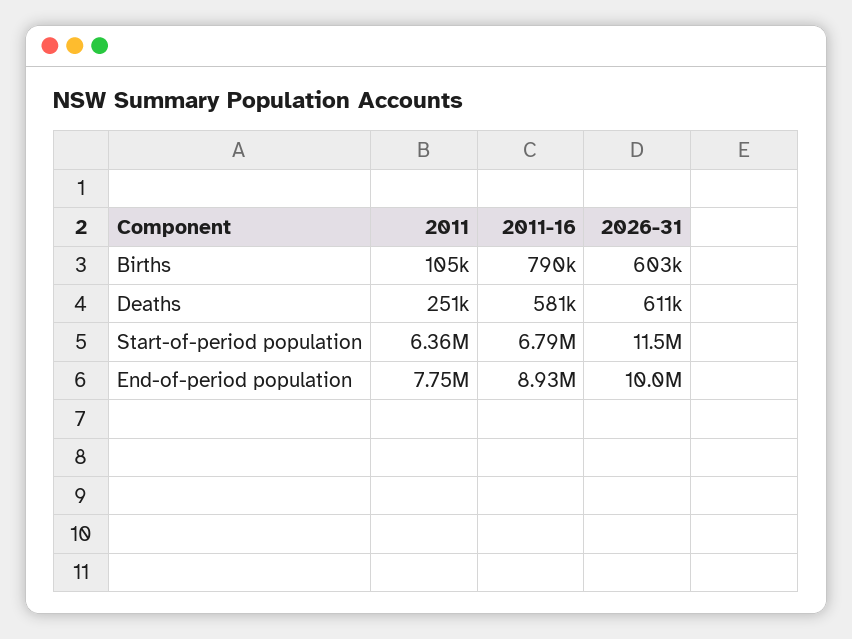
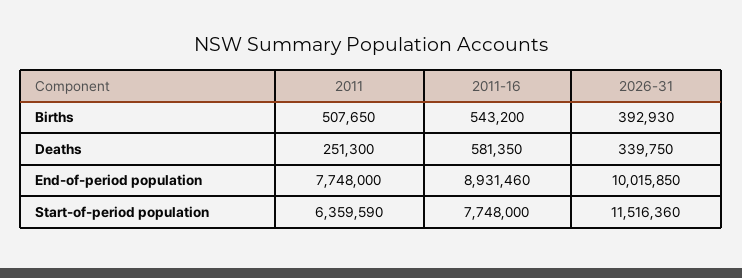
  {
    "2011": {
-     "Births": 105000,
+     "Births": 507650,
      "Deaths": 251300,
      "Start-of-period population": 6359590,
      "End-of-period population": 7748000
    },
    "2011-16": {
-     "Births": 790000,
+     "Births": 543200,
      "Deaths": 581350,
-     "Start-of-period population": 6790000,
+     "Start-of-period population": 7748000,
      "End-of-period population": 8931460
    },
    "2026-31": {
-     "Births": 603000,
+     "Births": 392930,
-     "Deaths": 611000,
+     "Deaths": 339750,
      "Start-of-period population": 11516360,
      "End-of-period population": 10015850
    }
  }

